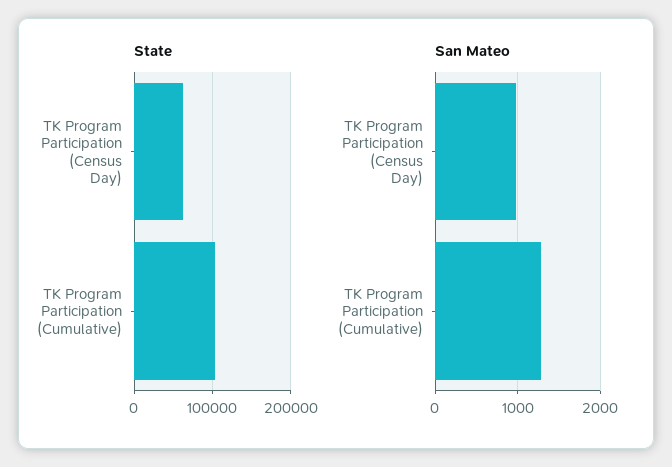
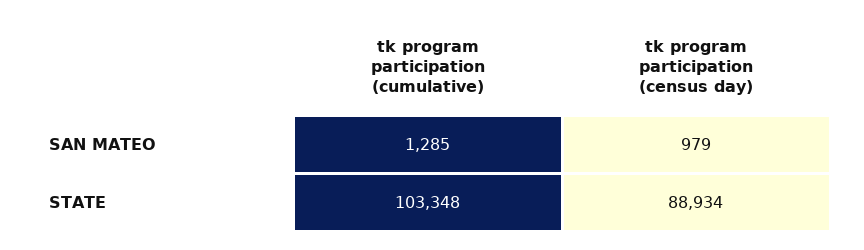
  {
    "State": {
-     "TK Program Participation (Census Day)": 60000,
+     "TK Program Participation (Census Day)": 88934,
      "TK Program Participation (Cumulative)": 103348
    },
    "San Mateo": {
      "TK Program Participation (Census Day)": 979,
      "TK Program Participation (Cumulative)": 1285
    }
  }

